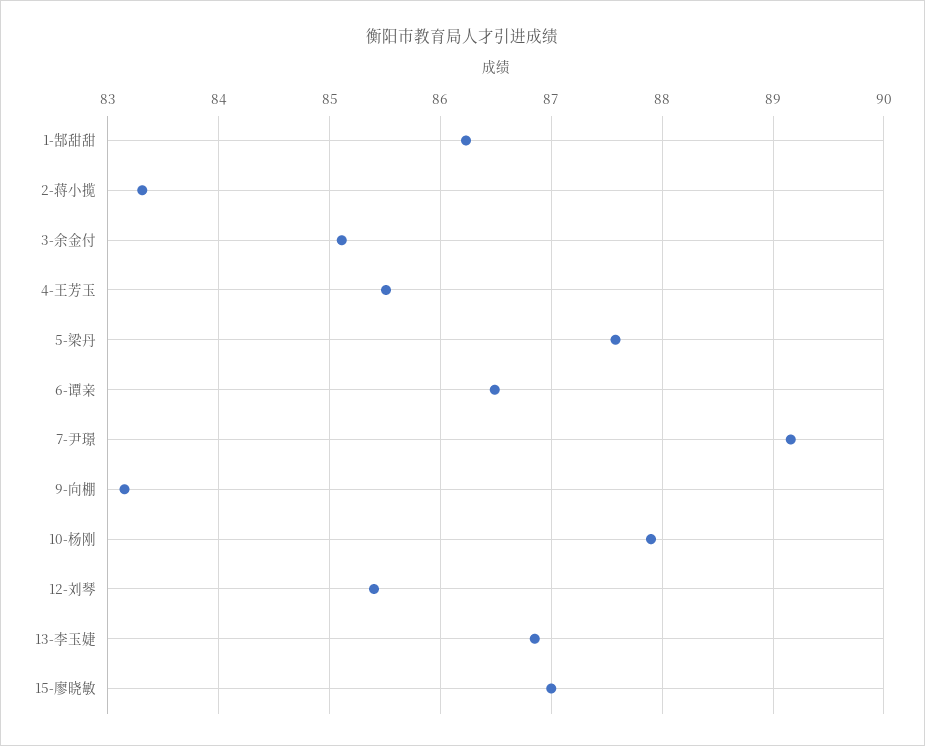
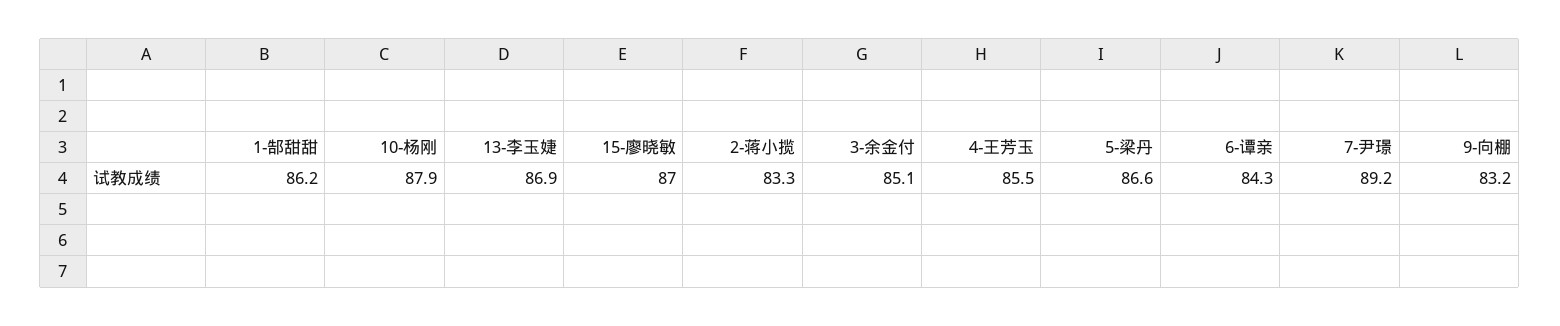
  {
    "1-郜甜甜": 86.2,
    "2-蒋小揽": 83.3,
    "3-余金付": 85.1,
    "4-王芳玉": 85.5,
-   "5-梁丹": 87.6,
+   "5-梁丹": 86.6,
-   "6-谭亲": 86.5,
+   "6-谭亲": 84.3,
    "7-尹璟": 89.2,
    "9-向棚": 83.2,
    "10-杨刚": 87.9,
-   "12-刘琴": 85.4,
    "13-李玉婕": 86.9,
    "15-廖晓敏": 87
  }

